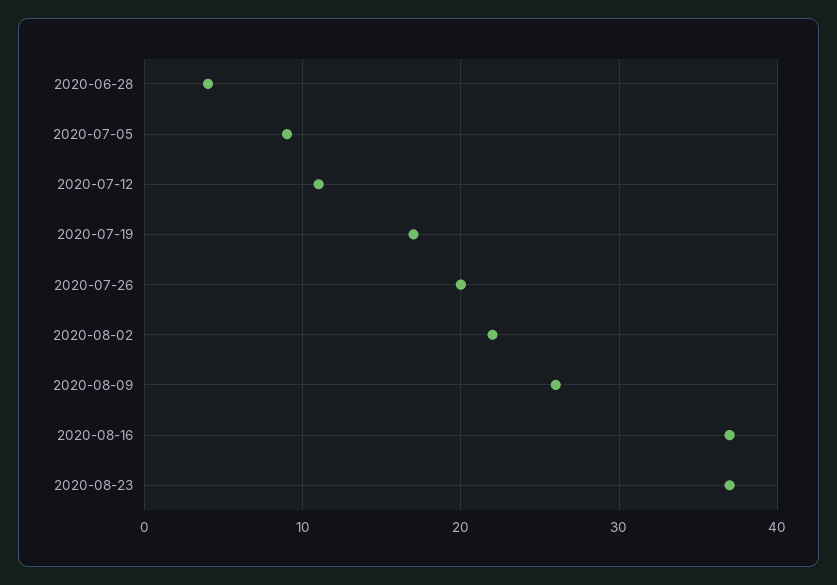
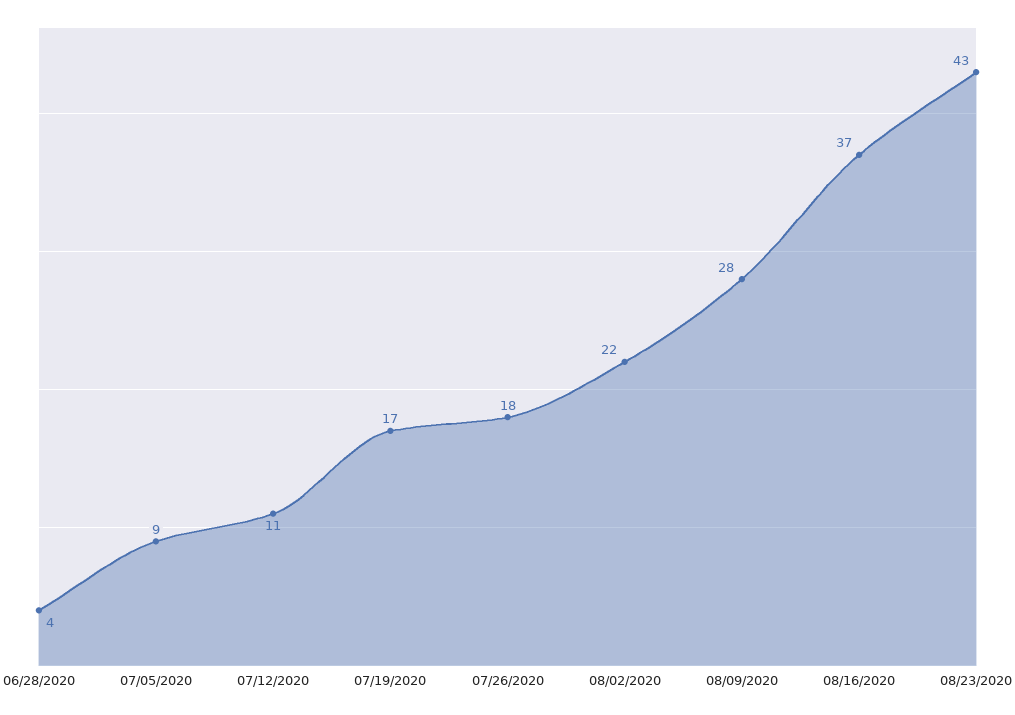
  {
    "2020-06-28": 4,
    "2020-07-05": 9,
    "2020-07-12": 11,
    "2020-07-19": 17,
-   "2020-07-26": 20,
+   "2020-07-26": 18,
    "2020-08-02": 22,
-   "2020-08-09": 26,
+   "2020-08-09": 28,
    "2020-08-16": 37,
-   "2020-08-23": 37
+   "2020-08-23": 43
  }

